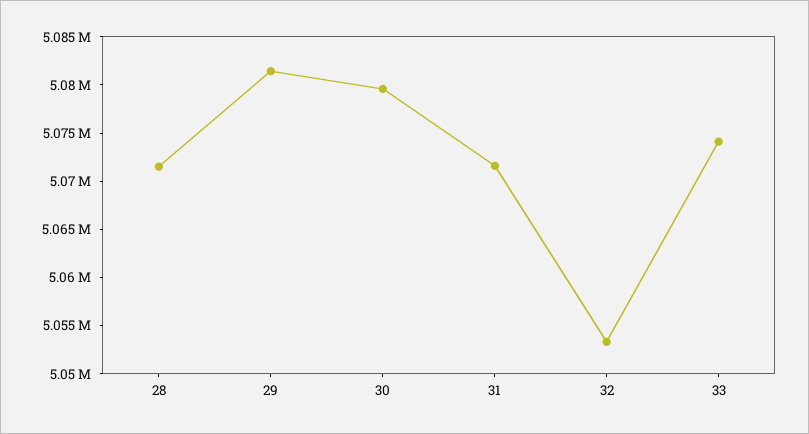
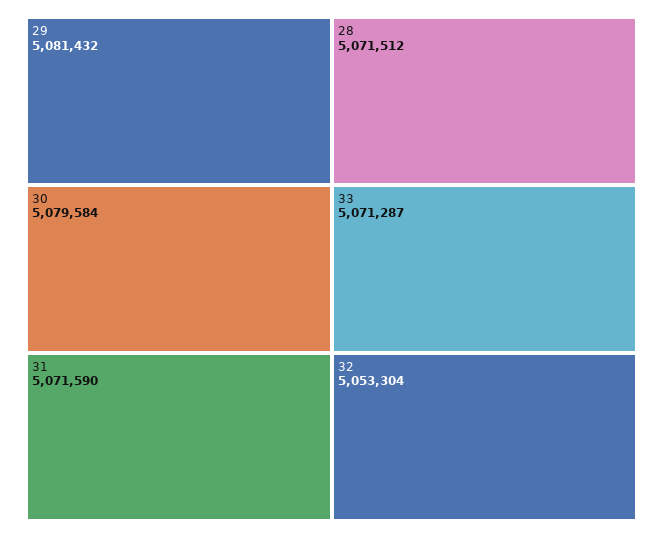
  {
    "28": 5071512,
    "29": 5081432,
    "30": 5079584,
    "31": 5071590,
    "32": 5053304,
-   "33": 5074000
+   "33": 5071287
  }

